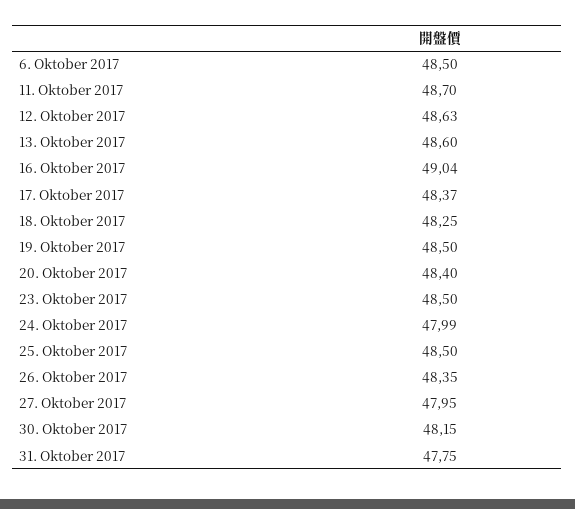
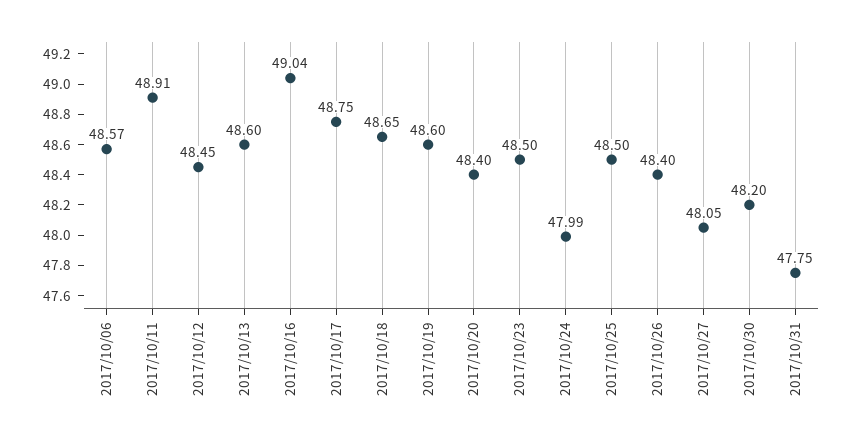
  {
-   "6. Oktober 2017": 48.5,
+   "6. Oktober 2017": 48.57,
-   "11. Oktober 2017": 48.7,
+   "11. Oktober 2017": 48.91,
-   "12. Oktober 2017": 48.63,
+   "12. Oktober 2017": 48.45,
    "13. Oktober 2017": 48.6,
    "16. Oktober 2017": 49.04,
-   "17. Oktober 2017": 48.37,
+   "17. Oktober 2017": 48.75,
-   "18. Oktober 2017": 48.25,
+   "18. Oktober 2017": 48.65,
-   "19. Oktober 2017": 48.5,
+   "19. Oktober 2017": 48.6,
    "20. Oktober 2017": 48.4,
    "23. Oktober 2017": 48.5,
    "24. Oktober 2017": 47.99,
    "25. Oktober 2017": 48.5,
-   "26. Oktober 2017": 48.35,
+   "26. Oktober 2017": 48.4,
-   "27. Oktober 2017": 47.95,
+   "27. Oktober 2017": 48.05,
-   "30. Oktober 2017": 48.15,
+   "30. Oktober 2017": 48.2,
    "31. Oktober 2017": 47.75
  }

